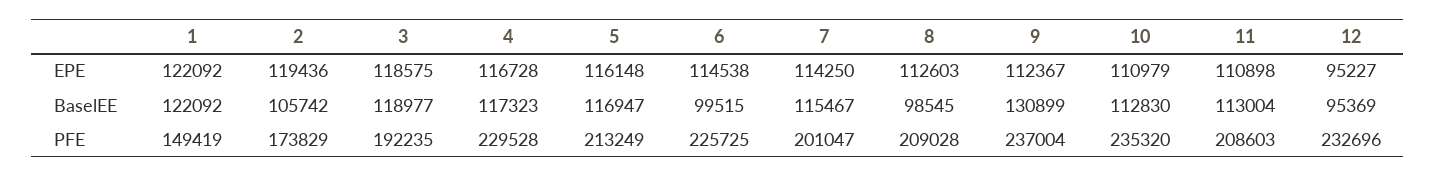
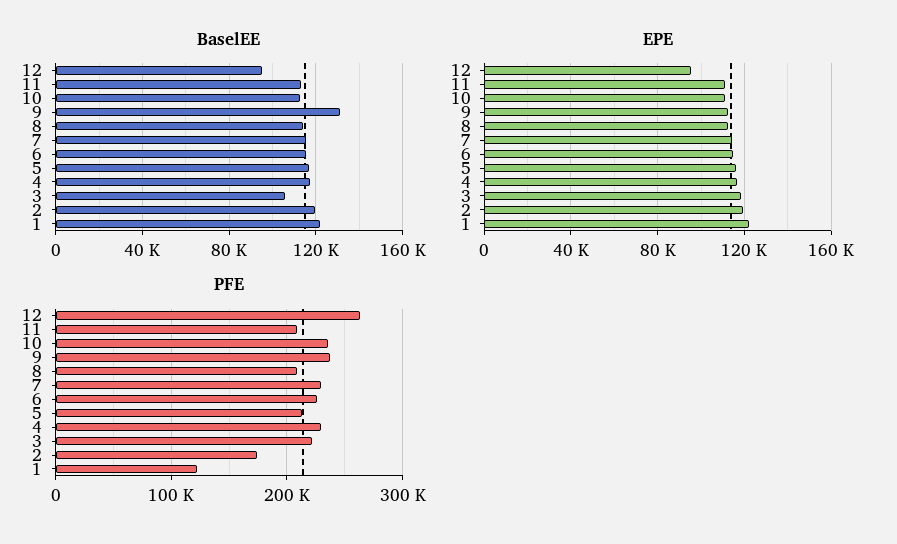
  {
    "EPE": {
      "1": 122092,
      "2": 119436,
      "3": 118575,
      "4": 116728,
      "5": 116148,
      "6": 114538,
      "7": 114250,
      "8": 112603,
      "9": 112367,
      "10": 110979,
      "11": 110898,
      "12": 95227
    },
    "BaselEE": {
      "1": 122092,
-     "2": 105742,
+     "2": 120000,
-     "3": 118977,
+     "3": 105000,
      "4": 117323,
      "5": 116947,
-     "6": 99515,
+     "6": 115000,
      "7": 115467,
-     "8": 98545,
+     "8": 115000,
      "9": 130899,
      "10": 112830,
      "11": 113004,
      "12": 95369
    },
    "PFE": {
-     "1": 149419,
+     "1": 120000,
      "2": 173829,
-     "3": 192235,
+     "3": 220000,
      "4": 229528,
      "5": 213249,
      "6": 225725,
-     "7": 201047,
+     "7": 230000,
      "8": 209028,
      "9": 237004,
      "10": 235320,
      "11": 208603,
-     "12": 232696
+     "12": 260000
    }
  }

